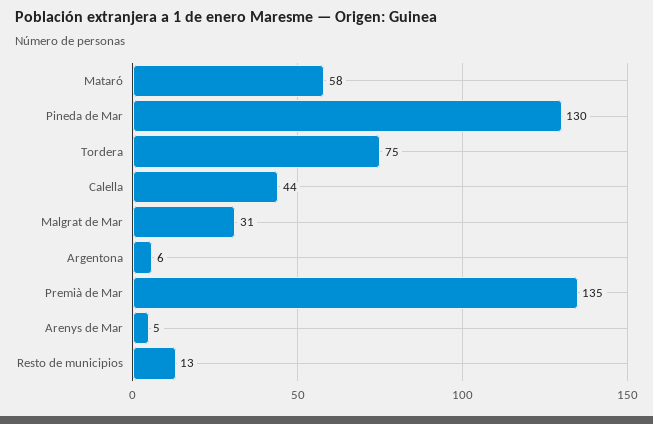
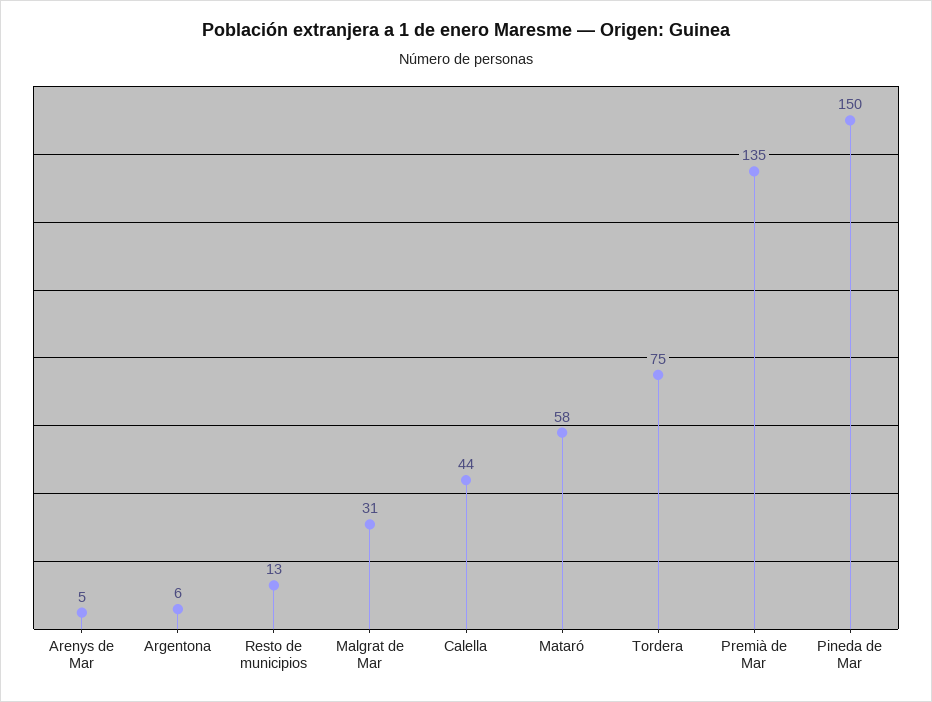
  {
    "Mataró": 58,
-   "Pineda de Mar": 130,
+   "Pineda de Mar": 150,
    "Tordera": 75,
    "Calella": 44,
    "Malgrat de Mar": 31,
    "Argentona": 6,
    "Premià de Mar": 135,
    "Arenys de Mar": 5,
    "Resto de municipios": 13
  }

